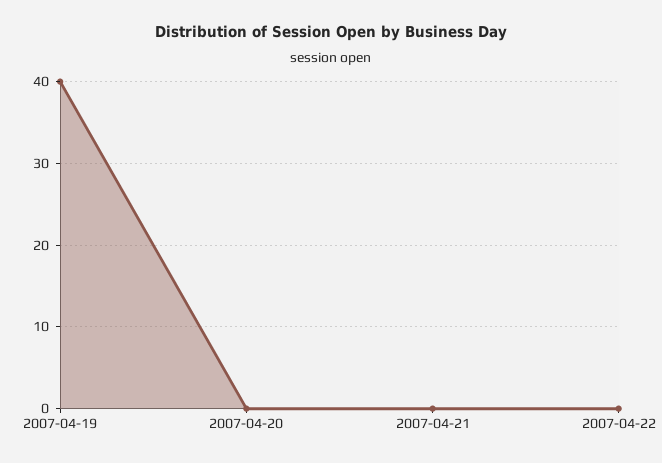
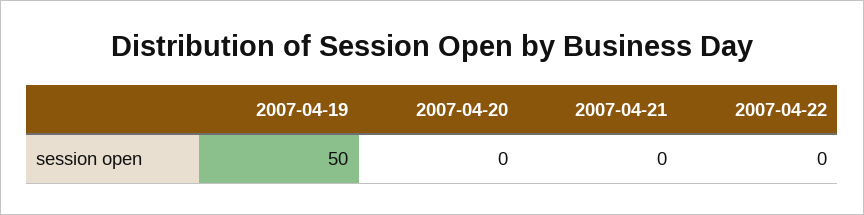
  {
-   "2007-04-19": 40,
+   "2007-04-19": 50,
    "2007-04-20": 0,
    "2007-04-21": 0,
    "2007-04-22": 0
  }

